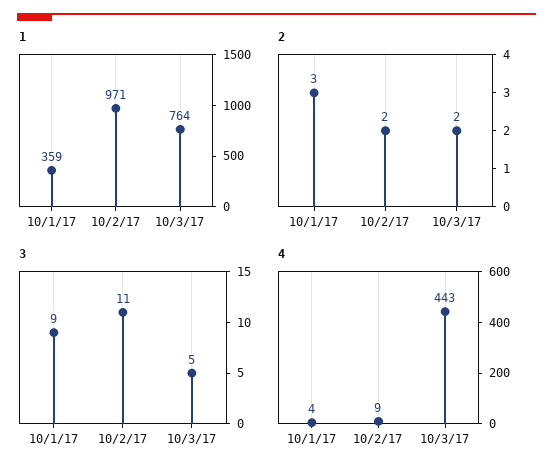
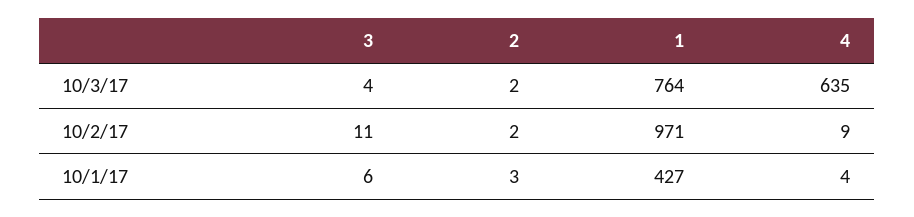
  {
    "1": {
-     "10/1/17": 359,
+     "10/1/17": 427,
      "10/2/17": 971,
      "10/3/17": 764
    },
    "2": {
      "10/1/17": 3,
      "10/2/17": 2,
      "10/3/17": 2
    },
    "3": {
-     "10/1/17": 9,
+     "10/1/17": 6,
      "10/2/17": 11,
-     "10/3/17": 5
+     "10/3/17": 4
    },
    "4": {
      "10/1/17": 4,
      "10/2/17": 9,
-     "10/3/17": 443
+     "10/3/17": 635
    }
  }

